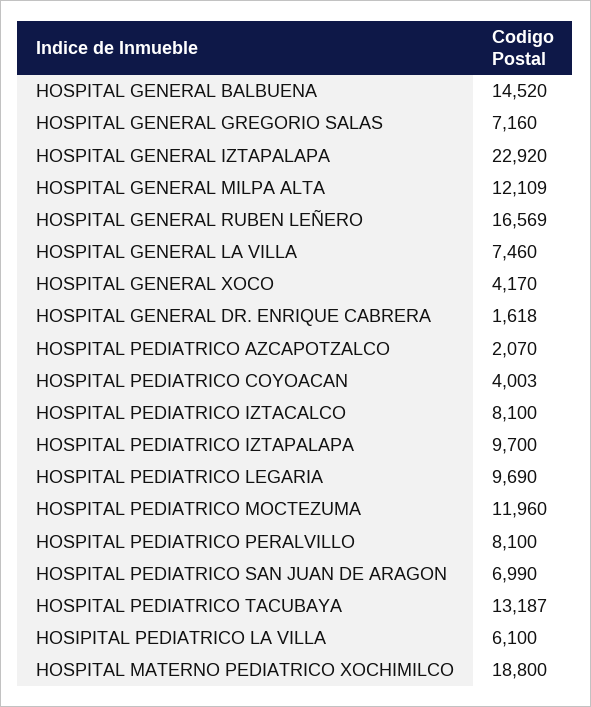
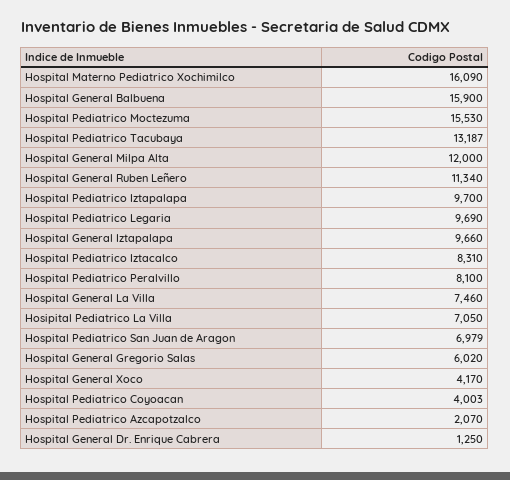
  {
-   "HOSPITAL GENERAL BALBUENA": 14520,
+   "HOSPITAL GENERAL BALBUENA": 15900,
-   "HOSPITAL GENERAL GREGORIO SALAS": 7160,
+   "HOSPITAL GENERAL GREGORIO SALAS": 6020,
-   "HOSPITAL GENERAL IZTAPALAPA": 22920,
+   "HOSPITAL GENERAL IZTAPALAPA": 9660,
-   "HOSPITAL GENERAL MILPA ALTA": 12109,
+   "HOSPITAL GENERAL MILPA ALTA": 12000,
-   "HOSPITAL GENERAL RUBEN LEÑERO": 16569,
+   "HOSPITAL GENERAL RUBEN LEÑERO": 11340,
    "HOSPITAL GENERAL LA VILLA": 7460,
    "HOSPITAL GENERAL XOCO": 4170,
-   "HOSPITAL GENERAL DR. ENRIQUE CABRERA": 1618,
+   "HOSPITAL GENERAL DR. ENRIQUE CABRERA": 1250,
    "HOSPITAL PEDIATRICO AZCAPOTZALCO": 2070,
    "HOSPITAL PEDIATRICO COYOACAN": 4003,
-   "HOSPITAL PEDIATRICO IZTACALCO": 8100,
+   "HOSPITAL PEDIATRICO IZTACALCO": 8310,
    "HOSPITAL PEDIATRICO IZTAPALAPA": 9700,
    "HOSPITAL PEDIATRICO LEGARIA": 9690,
-   "HOSPITAL PEDIATRICO MOCTEZUMA": 11960,
+   "HOSPITAL PEDIATRICO MOCTEZUMA": 15530,
    "HOSPITAL PEDIATRICO PERALVILLO": 8100,
-   "HOSPITAL PEDIATRICO SAN JUAN DE ARAGON": 6990,
+   "HOSPITAL PEDIATRICO SAN JUAN DE ARAGON": 6979,
    "HOSPITAL PEDIATRICO TACUBAYA": 13187,
-   "HOSIPITAL PEDIATRICO LA VILLA": 6100,
+   "HOSIPITAL PEDIATRICO LA VILLA": 7050,
-   "HOSPITAL MATERNO PEDIATRICO XOCHIMILCO": 18800
+   "HOSPITAL MATERNO PEDIATRICO XOCHIMILCO": 16090
  }

